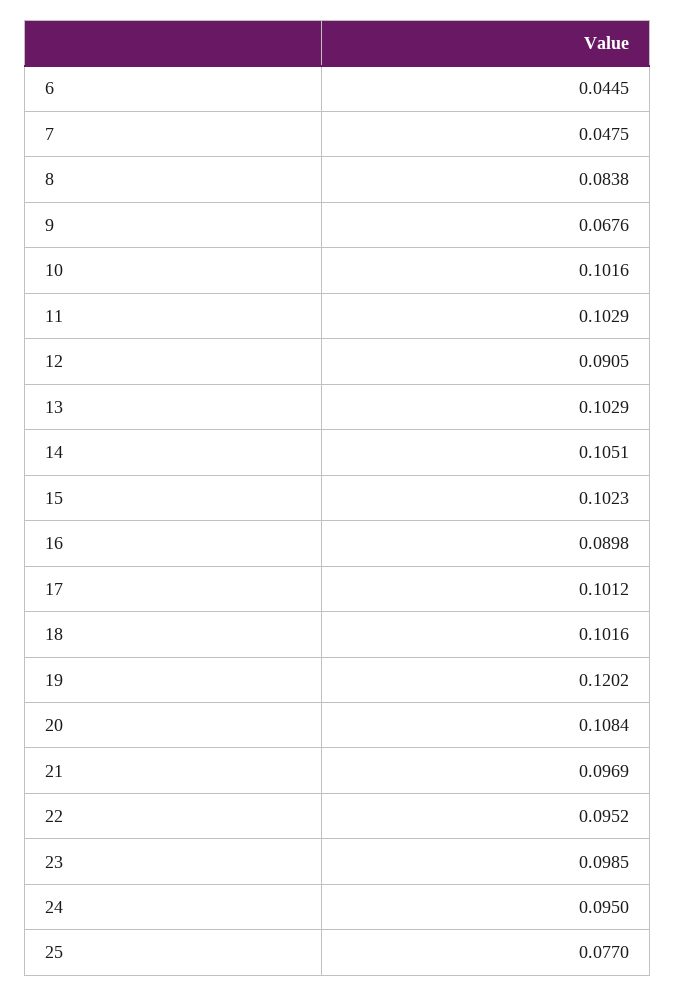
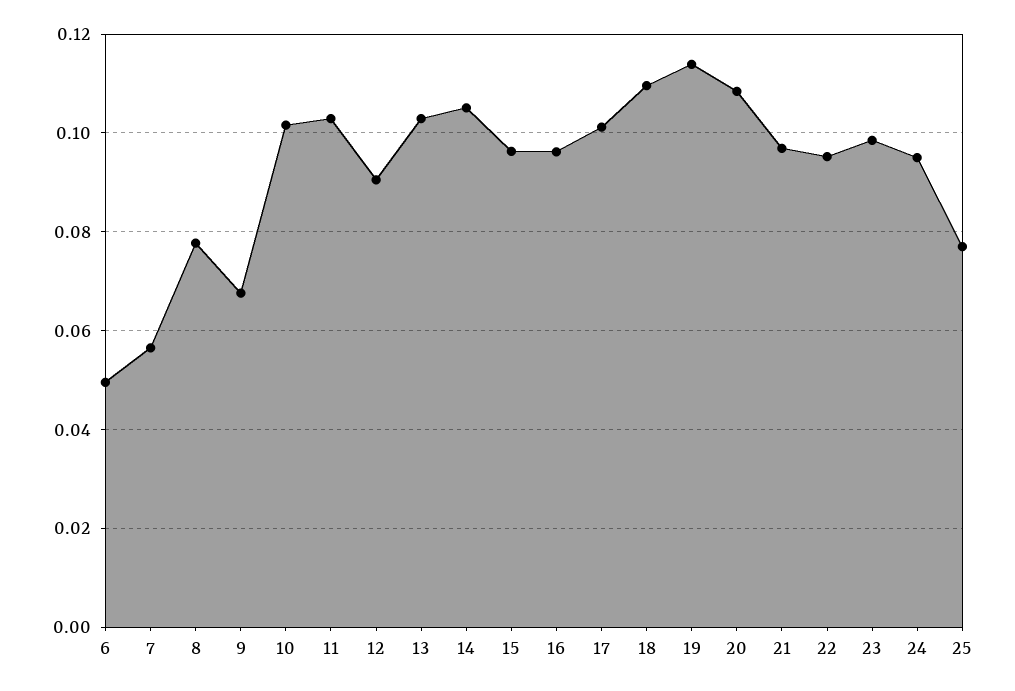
  {
-   "6": 0.0445,
+   "6": 0.05,
-   "7": 0.0475,
+   "7": 0.056,
-   "8": 0.0838,
+   "8": 0.078,
    "9": 0.0676,
    "10": 0.1016,
    "11": 0.1029,
    "12": 0.0905,
    "13": 0.1029,
    "14": 0.1051,
-   "15": 0.1023,
+   "15": 0.096,
-   "16": 0.0898,
+   "16": 0.096,
    "17": 0.1012,
-   "18": 0.1016,
+   "18": 0.11,
-   "19": 0.1202,
+   "19": 0.114,
    "20": 0.1084,
    "21": 0.0969,
    "22": 0.0952,
    "23": 0.0985,
    "24": 0.095,
    "25": 0.077
  }

